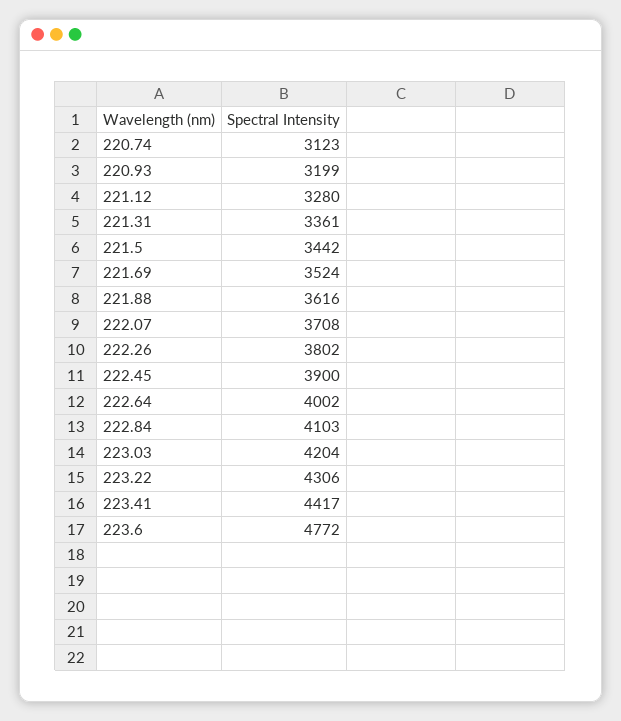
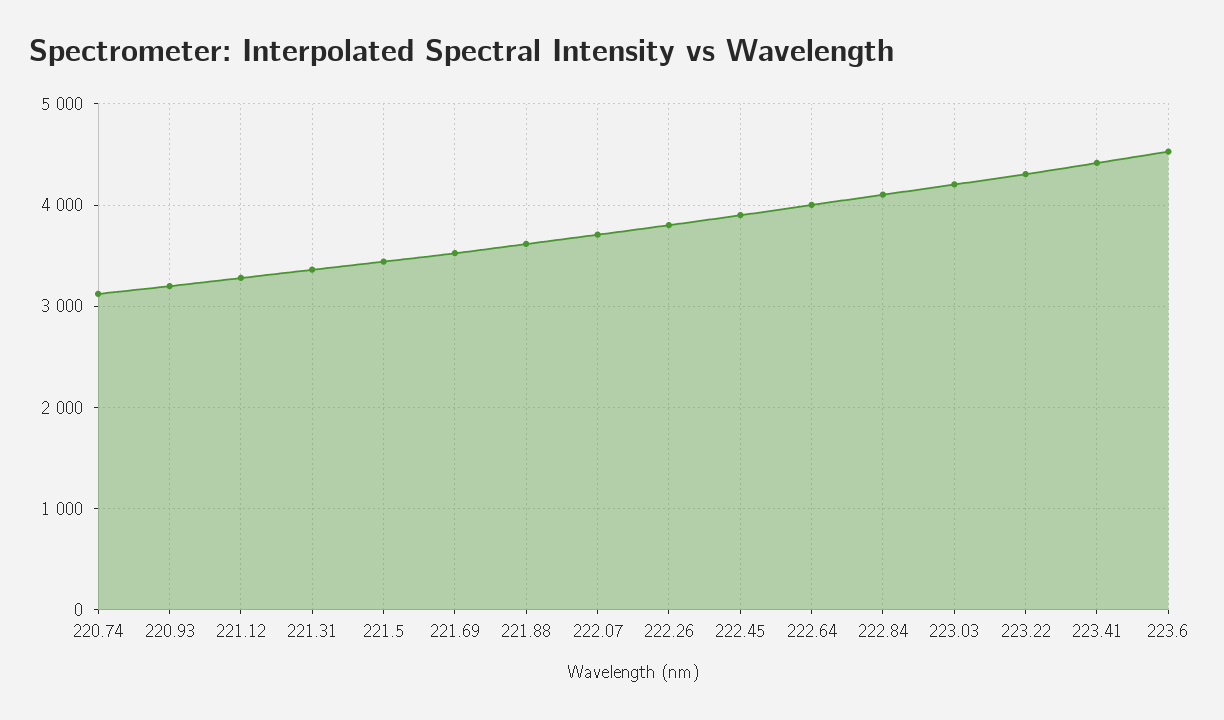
  {
    "220.74": 3123,
    "220.93": 3199,
    "221.12": 3280,
    "221.31": 3361,
    "221.5": 3442,
    "221.69": 3524,
    "221.88": 3616,
    "222.07": 3708,
    "222.26": 3802,
    "222.45": 3900,
    "222.64": 4002,
    "222.84": 4103,
    "223.03": 4204,
    "223.22": 4306,
    "223.41": 4417,
-   "223.6": 4772
+   "223.6": 4500
  }

